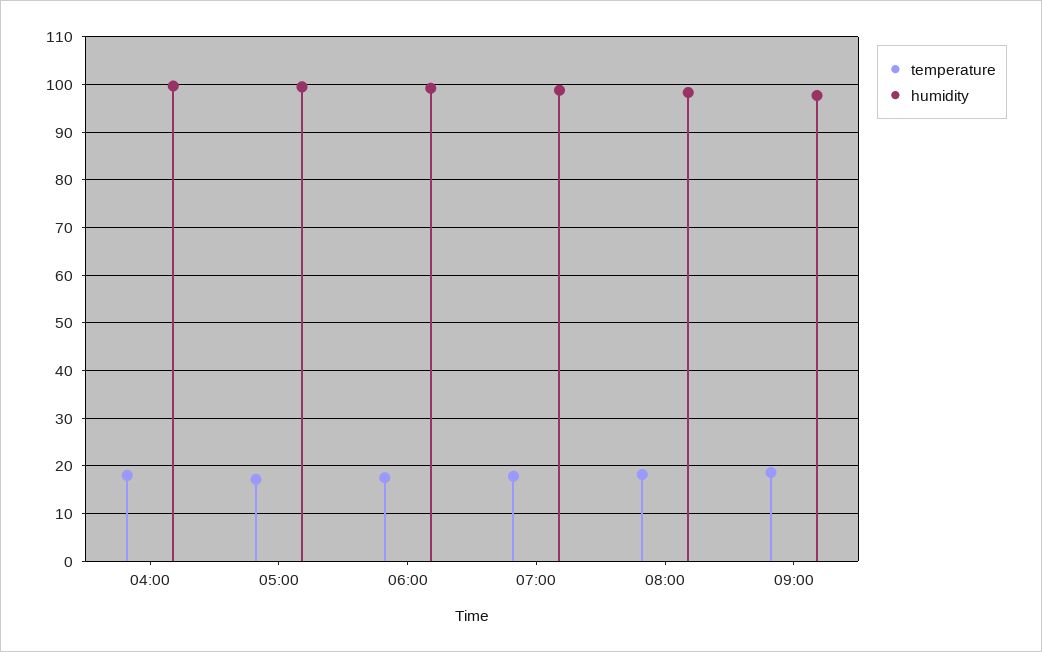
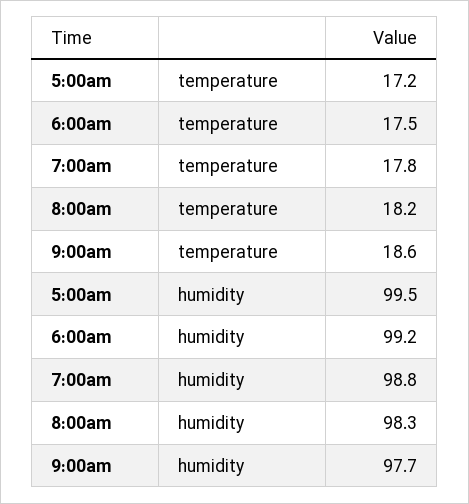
  {
    "temperature": {
-     "04:00": 18,
      "05:00": 17.2,
      "06:00": 17.5,
      "07:00": 17.8,
      "08:00": 18.2,
      "09:00": 18.6
    },
    "humidity": {
-     "04:00": 100,
      "05:00": 99.5,
      "06:00": 99.2,
      "07:00": 98.8,
      "08:00": 98.3,
      "09:00": 97.7
    }
  }

